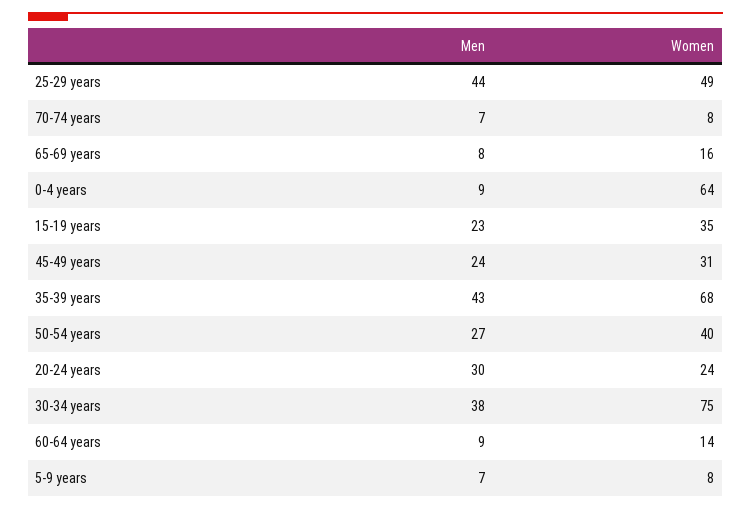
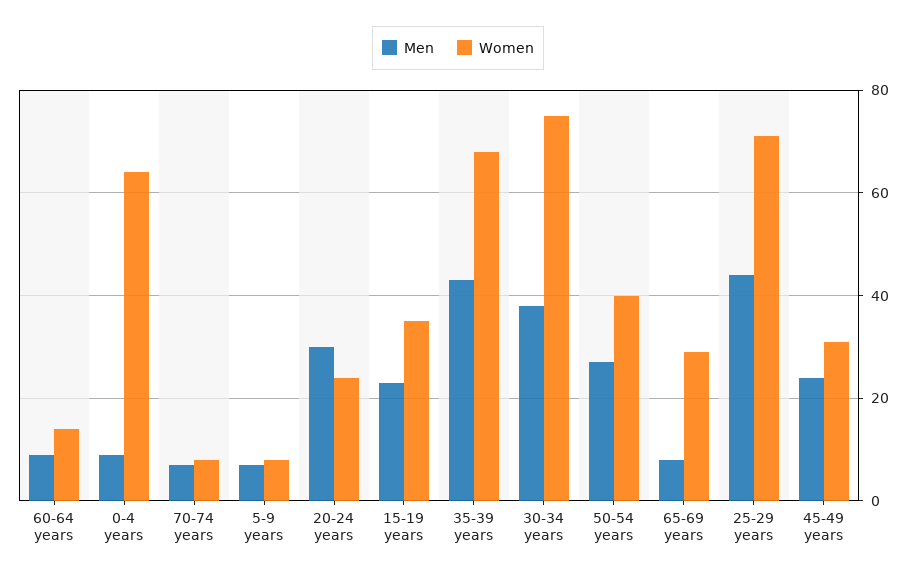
  {
    "Men": {
      "25-29 years": 44,
      "70-74 years": 7,
      "65-69 years": 8,
      "0-4 years": 9,
      "15-19 years": 23,
      "45-49 years": 24,
      "35-39 years": 43,
      "50-54 years": 27,
      "20-24 years": 30,
      "30-34 years": 38,
      "60-64 years": 9,
      "5-9 years": 7
    },
    "Women": {
-     "25-29 years": 49,
+     "25-29 years": 70,
      "70-74 years": 8,
-     "65-69 years": 16,
+     "65-69 years": 30,
      "0-4 years": 64,
      "15-19 years": 35,
      "45-49 years": 31,
      "35-39 years": 68,
      "50-54 years": 40,
      "20-24 years": 24,
      "30-34 years": 75,
      "60-64 years": 14,
      "5-9 years": 8
    }
  }

